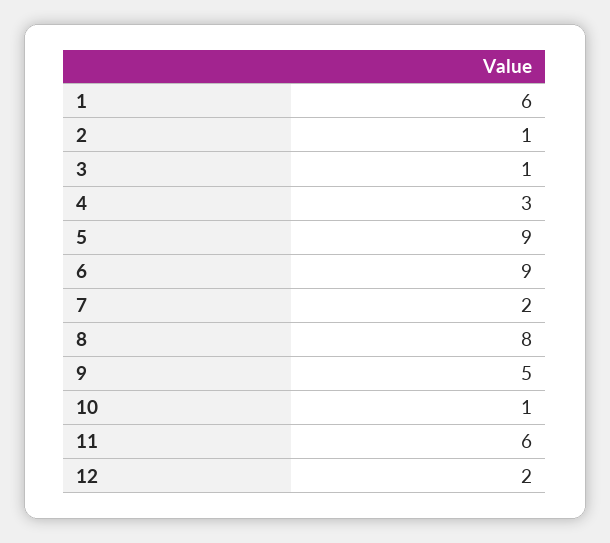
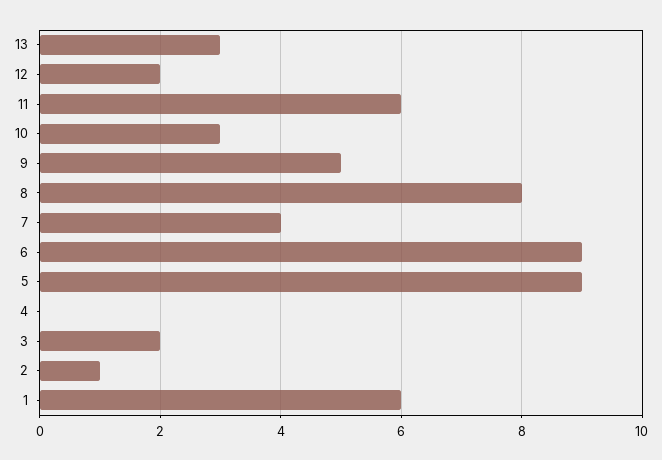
  {
    "1": 6,
    "2": 1,
-   "3": 1,
+   "3": 2,
-   "4": 3,
+   "4": 0,
    "5": 9,
    "6": 9,
-   "7": 2,
+   "7": 4,
    "8": 8,
    "9": 5,
-   "10": 1,
+   "10": 3,
    "11": 6,
-   "12": 2
+   "12": 2,
+   "13": 3
  }

